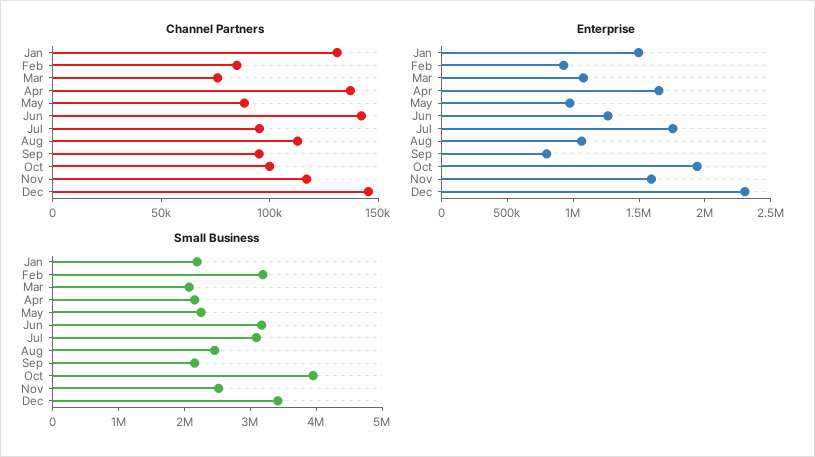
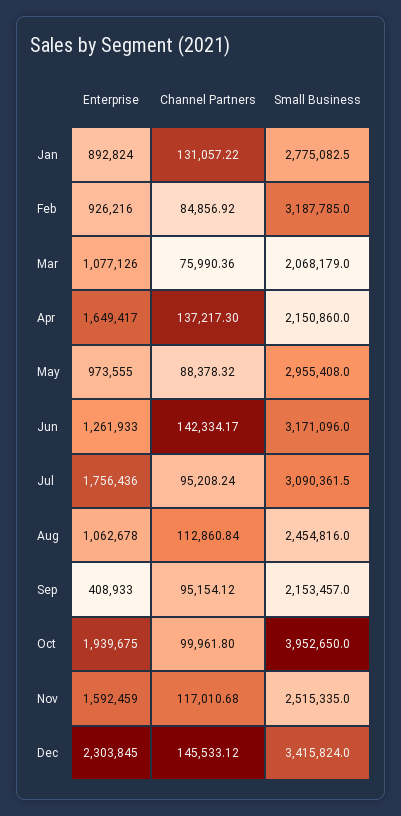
  {
    "Channel Partners": {
      "Jan": 131057.22,
      "Feb": 84856.92,
      "Mar": 75990.36,
      "Apr": 137217.3,
      "May": 88378.32,
      "Jun": 142334.17,
      "Jul": 95208.24,
      "Aug": 112860.84,
      "Sep": 95154.12,
      "Oct": 99961.8,
      "Nov": 117010.68,
      "Dec": 145533.12
    },
    "Enterprise": {
-     "Jan": 1500000,
+     "Jan": 892824,
      "Feb": 926216,
      "Mar": 1077126,
      "Apr": 1649417,
      "May": 973555,
      "Jun": 1261933,
      "Jul": 1756436,
      "Aug": 1062678,
-     "Sep": 800000,
+     "Sep": 408933,
      "Oct": 1939675,
      "Nov": 1592459,
      "Dec": 2303845
    },
    "Small Business": {
-     "Jan": 2200000,
+     "Jan": 2775082.5,
      "Feb": 3187785,
      "Mar": 2068179,
      "Apr": 2150860,
-     "May": 2200000,
+     "May": 2955408,
      "Jun": 3171096,
      "Jul": 3090361.5,
      "Aug": 2454816,
      "Sep": 2153457,
      "Oct": 3952650,
      "Nov": 2515335,
      "Dec": 3415824
    }
  }

